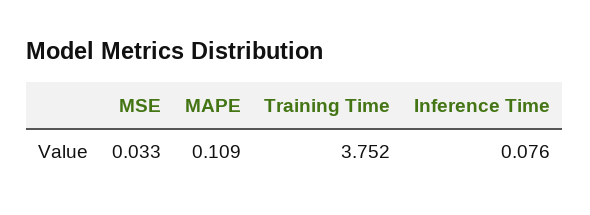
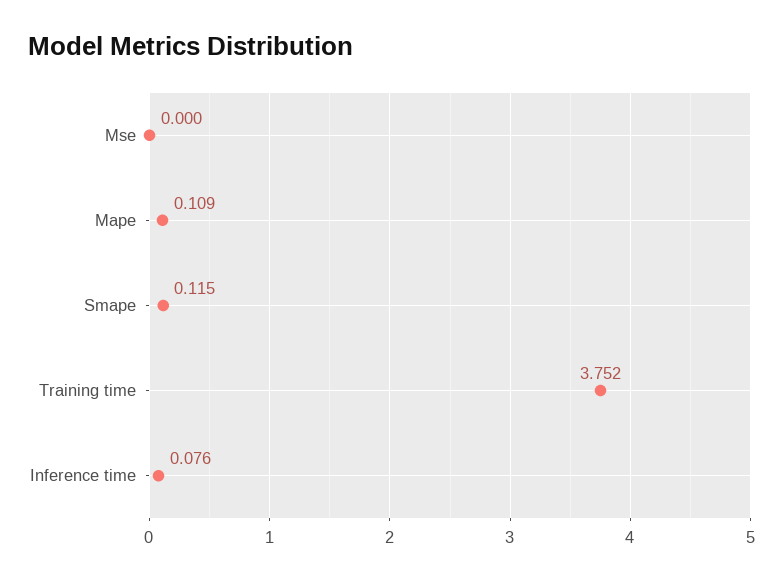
  {
-   "MSE": 0.033,
+   "MSE": 0,
    "MAPE": 0.109,
    "Training Time": 3.752,
-   "Inference Time": 0.076
+   "Inference Time": 0.076,
+   "Smape": 0.115
  }

